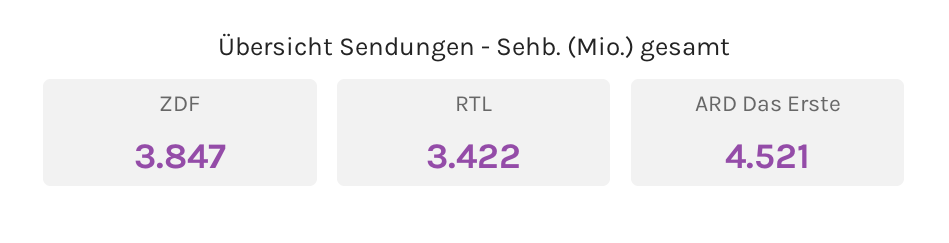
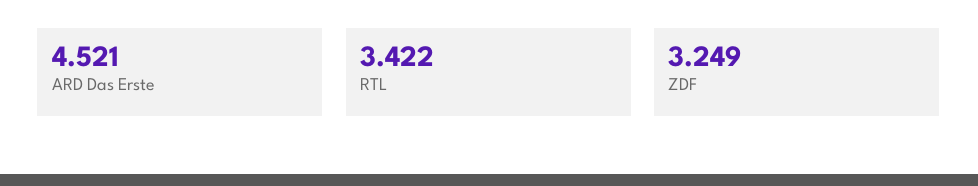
  {
-   "ZDF": 3.847,
+   "ZDF": 3.249,
    "RTL": 3.422,
    "ARD Das Erste": 4.521
  }

